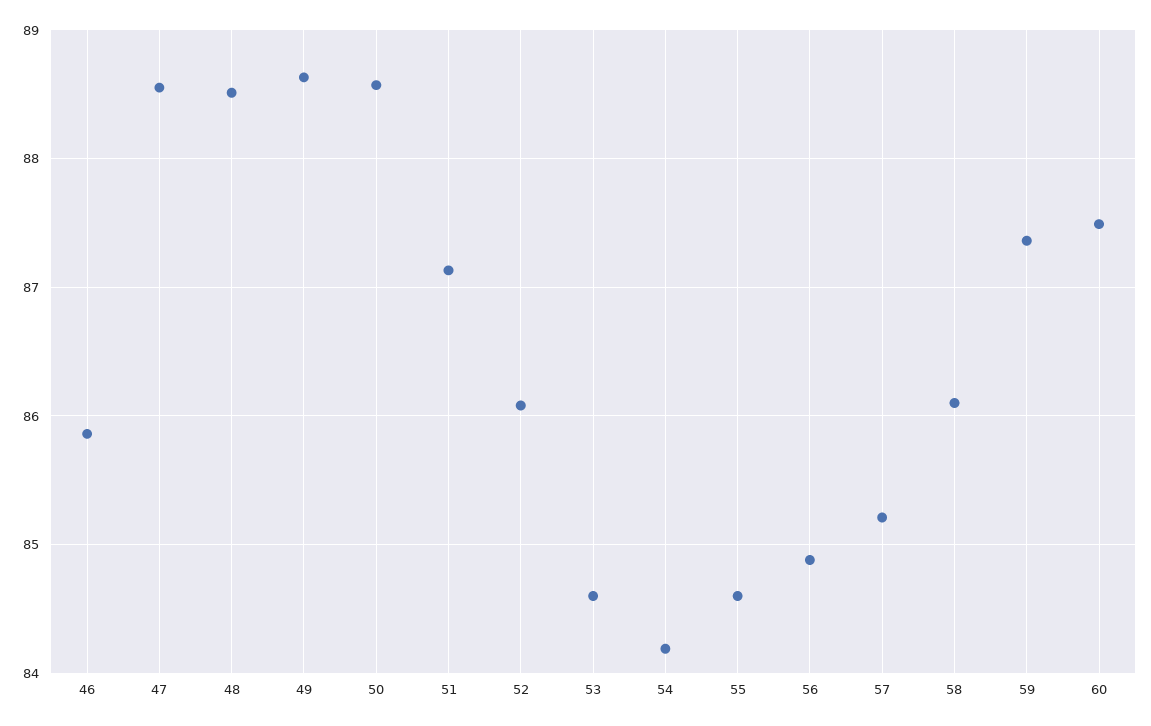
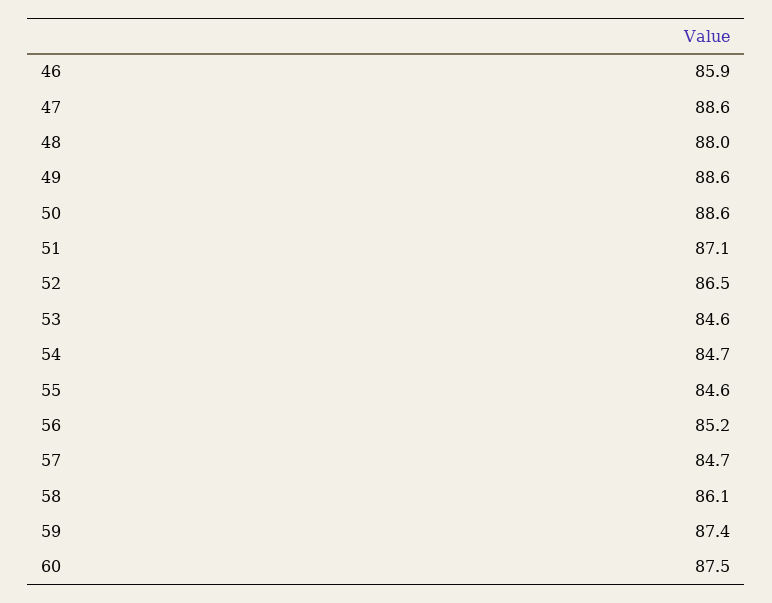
  {
    "46": 85.9,
    "47": 88.6,
-   "48": 88.5,
+   "48": 88,
    "49": 88.6,
    "50": 88.6,
    "51": 87.1,
-   "52": 86.1,
+   "52": 86.5,
    "53": 84.6,
-   "54": 84.2,
+   "54": 84.7,
    "55": 84.6,
-   "56": 84.9,
+   "56": 85.2,
-   "57": 85.2,
+   "57": 84.7,
    "58": 86.1,
    "59": 87.4,
    "60": 87.5
  }

